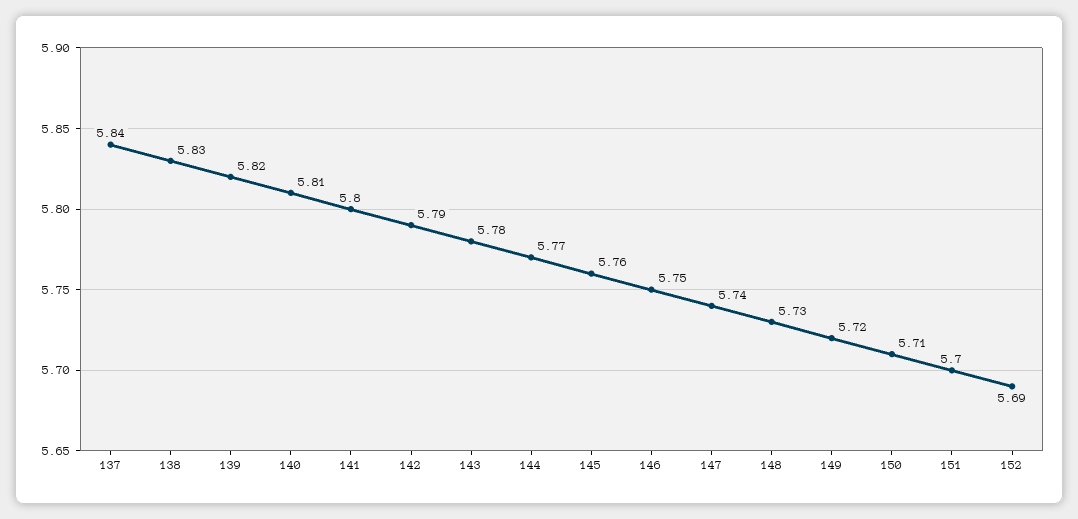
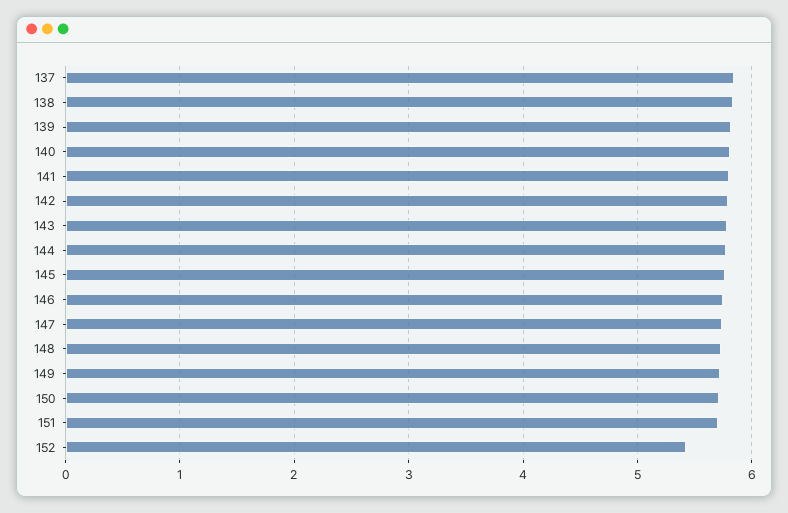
  {
    "137": 5.84,
    "138": 5.83,
    "139": 5.82,
    "140": 5.81,
    "141": 5.8,
    "142": 5.79,
    "143": 5.78,
    "144": 5.77,
    "145": 5.76,
    "146": 5.75,
    "147": 5.74,
    "148": 5.73,
    "149": 5.72,
    "150": 5.71,
    "151": 5.7,
-   "152": 5.69
+   "152": 5.4
  }

